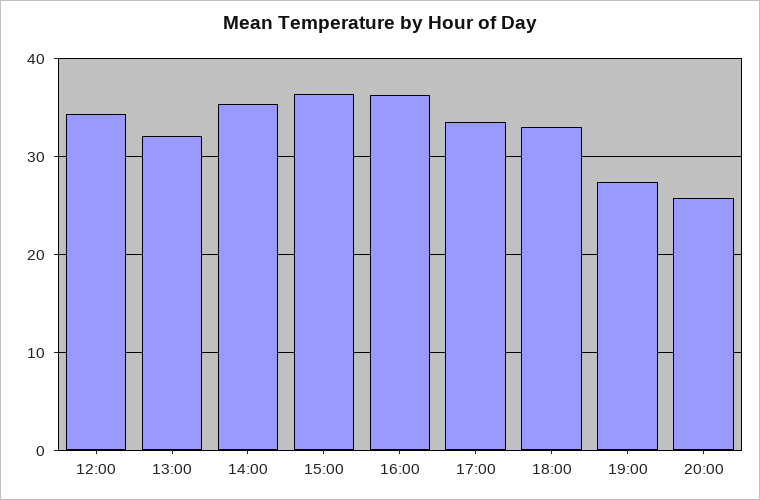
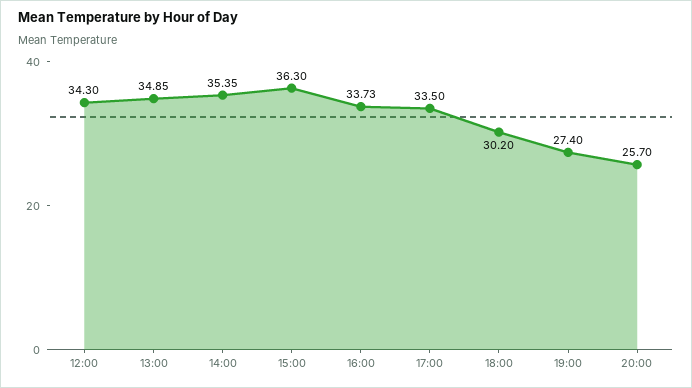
  {
    "12:00": 34.3,
-   "13:00": 32,
+   "13:00": 34.85,
    "14:00": 35.35,
    "15:00": 36.3,
-   "16:00": 36,
+   "16:00": 33.73,
    "17:00": 33.5,
-   "18:00": 33,
+   "18:00": 30.2,
    "19:00": 27.4,
    "20:00": 25.7
  }

